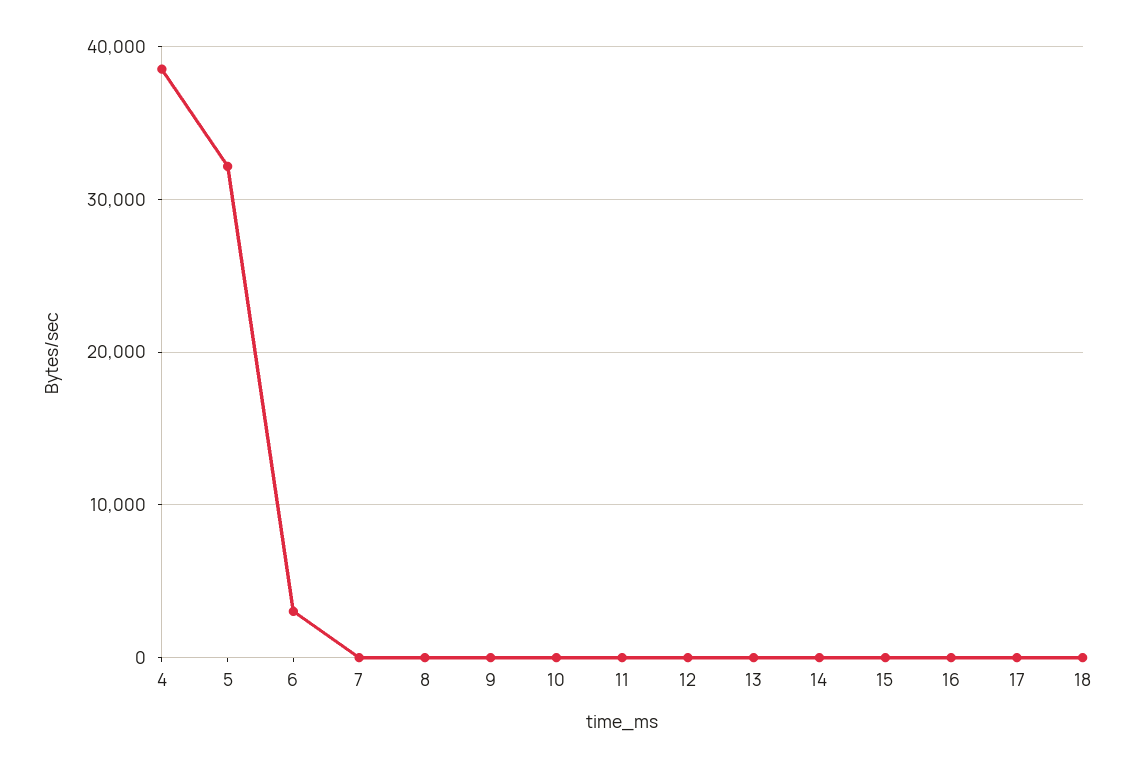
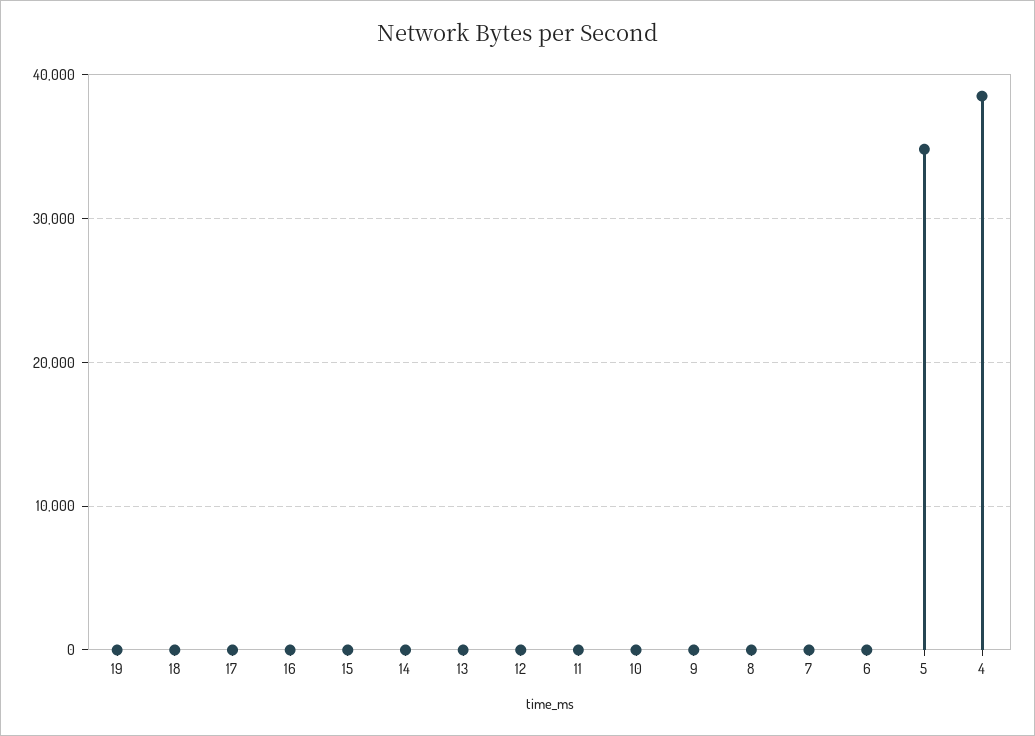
  {
    "4": 39000,
-   "5": 32000,
+   "5": 35000,
-   "6": 3000,
+   "6": 0,
    "7": 0,
    "8": 0,
    "9": 0,
    "10": 0,
    "11": 0,
    "12": 0,
    "13": 0,
    "14": 0,
    "15": 0,
    "16": 0,
    "17": 0,
-   "18": 0
+   "18": 0,
+   "19": 0
  }

